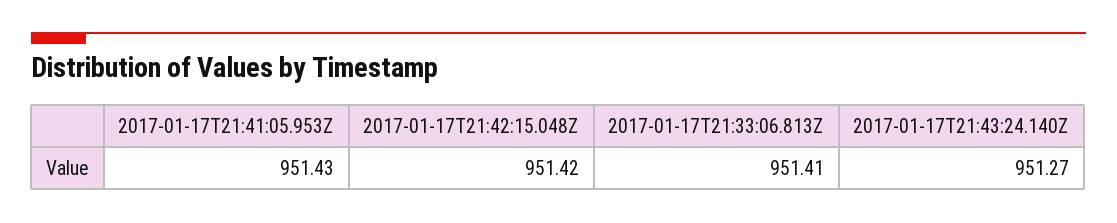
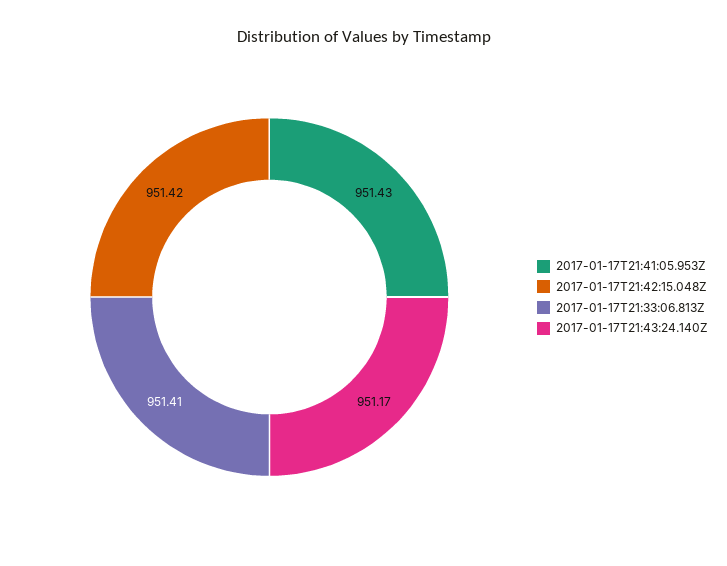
  {
    "2017-01-17T21:41:05.953Z": 951.43,
    "2017-01-17T21:42:15.048Z": 951.42,
    "2017-01-17T21:33:06.813Z": 951.41,
-   "2017-01-17T21:43:24.140Z": 951.27
+   "2017-01-17T21:43:24.140Z": 951.17
  }

